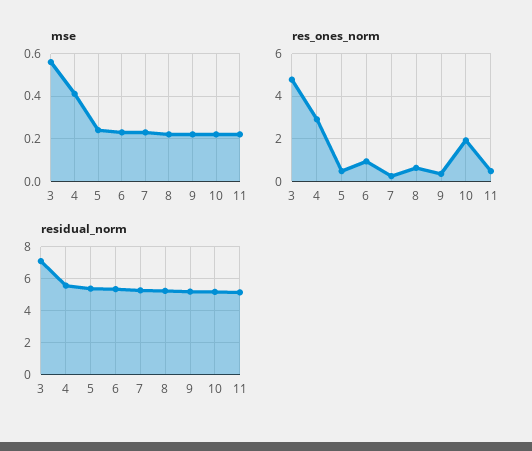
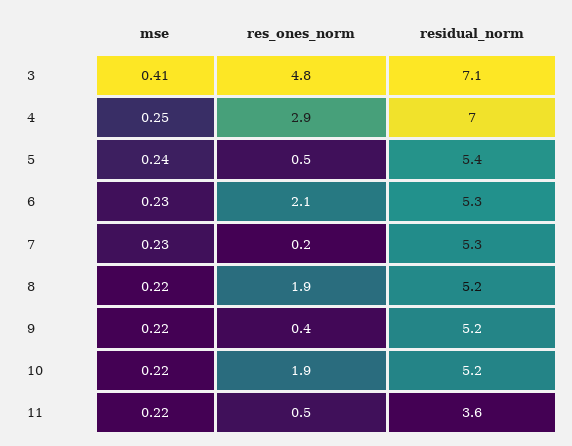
  {
    "mse": {
-     "3": 0.55,
+     "3": 0.41,
-     "4": 0.4,
+     "4": 0.25,
      "5": 0.24,
      "6": 0.23,
      "7": 0.23,
      "8": 0.22,
      "9": 0.22,
      "10": 0.22,
      "11": 0.22
    },
    "res_ones_norm": {
      "3": 4.8,
      "4": 2.9,
      "5": 0.5,
-     "6": 1,
+     "6": 2.1,
      "7": 0.2,
-     "8": 0.5,
+     "8": 1.9,
      "9": 0.4,
      "10": 1.9,
      "11": 0.5
    },
    "residual_norm": {
      "3": 7.1,
-     "4": 5.5,
+     "4": 7,
      "5": 5.4,
      "6": 5.3,
      "7": 5.3,
      "8": 5.2,
      "9": 5.2,
      "10": 5.2,
-     "11": 5
+     "11": 3.6
    }
  }

